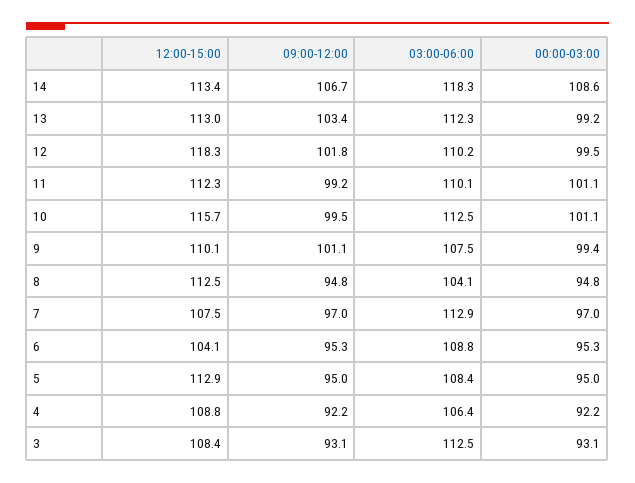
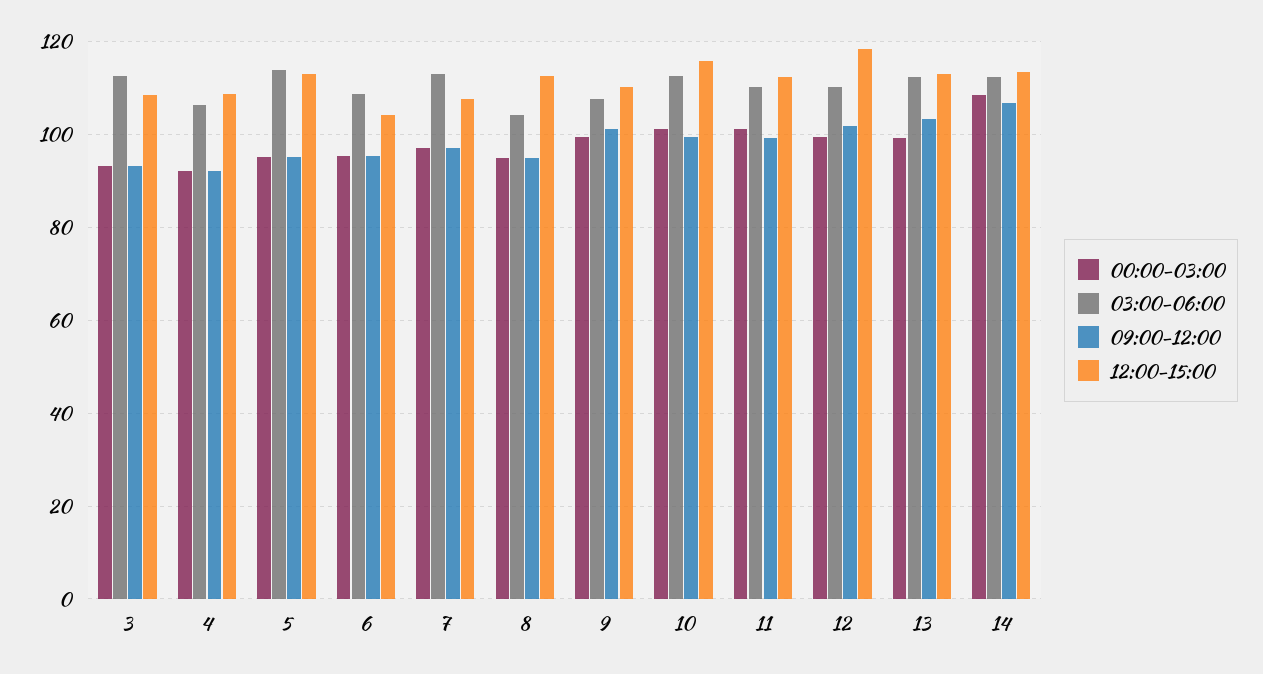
  {
    "12:00-15:00": {
      "14": 113.4,
      "13": 113,
      "12": 118.3,
      "11": 112.3,
      "10": 115.7,
      "9": 110.1,
      "8": 112.5,
      "7": 107.5,
      "6": 104.1,
      "5": 112.9,
      "4": 108.8,
      "3": 108.4
    },
    "09:00-12:00": {
      "14": 106.7,
      "13": 103.4,
      "12": 101.8,
      "11": 99.2,
      "10": 99.5,
      "9": 101.1,
      "8": 94.8,
      "7": 97,
      "6": 95.3,
      "5": 95,
      "4": 92.2,
      "3": 93.1
    },
    "03:00-06:00": {
-     "14": 118.3,
+     "14": 112,
      "13": 112.3,
      "12": 110.2,
      "11": 110.1,
      "10": 112.5,
      "9": 107.5,
      "8": 104.1,
      "7": 112.9,
      "6": 108.8,
-     "5": 108.4,
+     "5": 114,
      "4": 106.4,
      "3": 112.5
    },
    "00:00-03:00": {
      "14": 108.6,
      "13": 99.2,
      "12": 99.5,
      "11": 101.1,
      "10": 101.1,
      "9": 99.4,
      "8": 94.8,
      "7": 97,
      "6": 95.3,
      "5": 95,
      "4": 92.2,
      "3": 93.1
    }
  }

